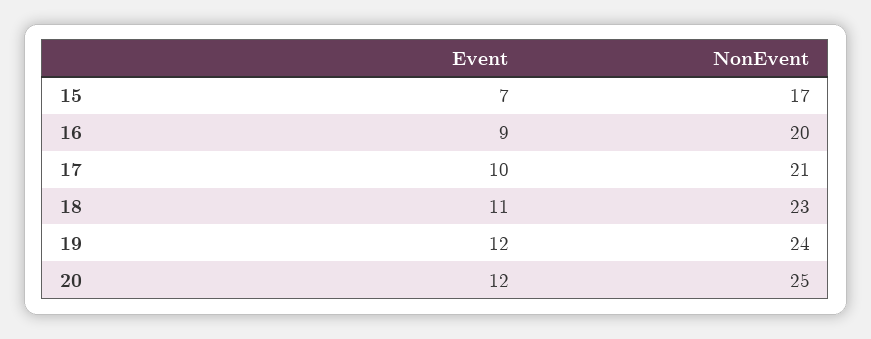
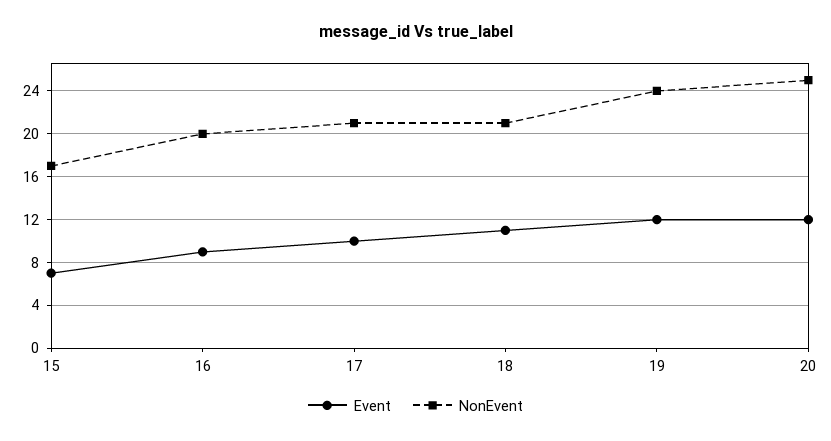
  {
    "Event": {
      "15": 7,
      "16": 9,
      "17": 10,
      "18": 11,
      "19": 12,
      "20": 12
    },
    "NonEvent": {
      "15": 17,
      "16": 20,
      "17": 21,
-     "18": 23,
+     "18": 21,
      "19": 24,
      "20": 25
    }
  }

